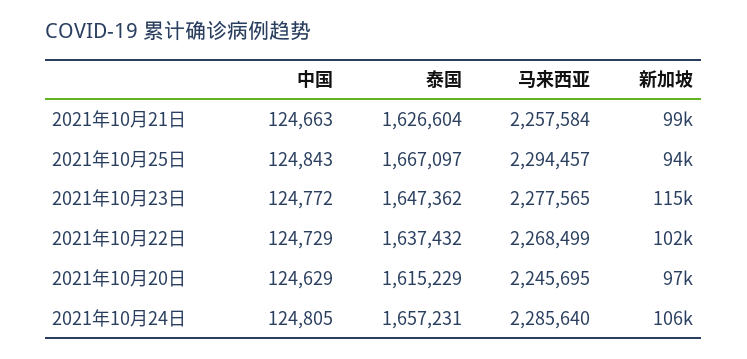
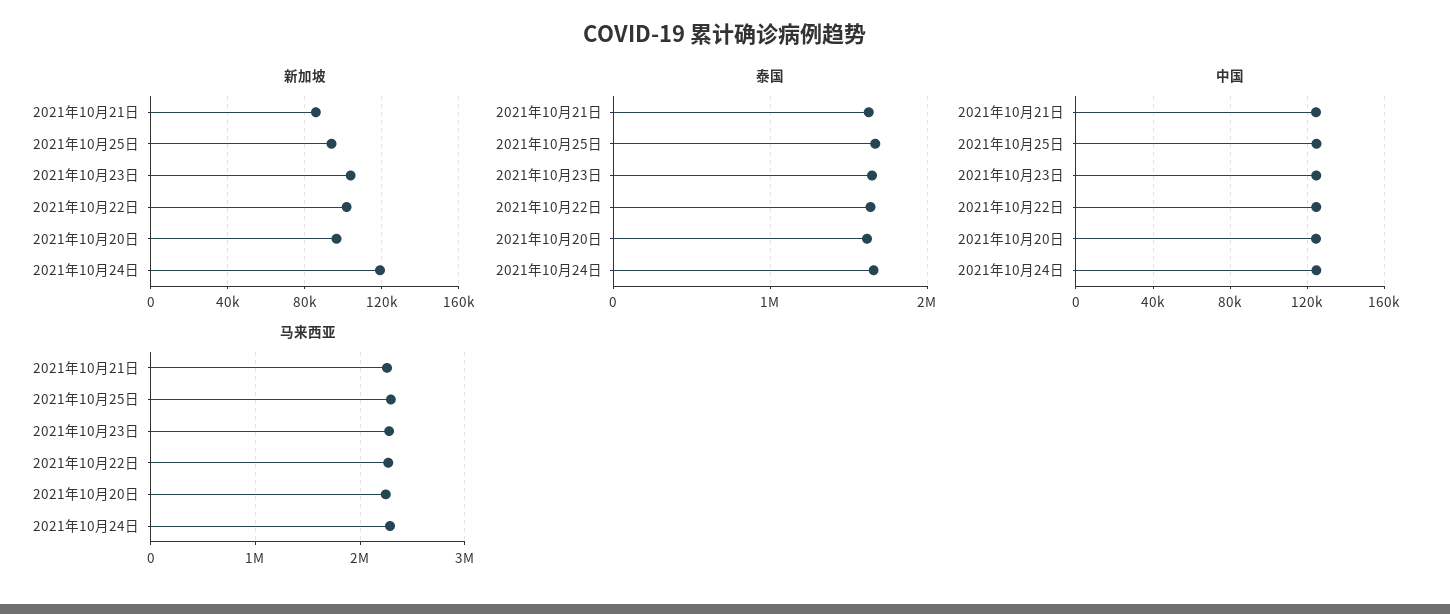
  {
    "中国": {
      "2021年10月21日": 124663,
      "2021年10月25日": 124843,
      "2021年10月23日": 124772,
      "2021年10月22日": 124729,
      "2021年10月20日": 124629,
      "2021年10月24日": 124805
    },
    "泰国": {
      "2021年10月21日": 1626604,
      "2021年10月25日": 1667097,
      "2021年10月23日": 1647362,
      "2021年10月22日": 1637432,
      "2021年10月20日": 1615229,
      "2021年10月24日": 1657231
    },
    "马来西亚": {
      "2021年10月21日": 2257584,
      "2021年10月25日": 2294457,
      "2021年10月23日": 2277565,
      "2021年10月22日": 2268499,
      "2021年10月20日": 2245695,
      "2021年10月24日": 2285640
    },
    "新加坡": {
-     "2021年10月21日": 99000,
+     "2021年10月21日": 85000,
      "2021年10月25日": 94000,
-     "2021年10月23日": 115000,
+     "2021年10月23日": 105000,
      "2021年10月22日": 102000,
      "2021年10月20日": 97000,
-     "2021年10月24日": 106000
+     "2021年10月24日": 120000
    }
  }

